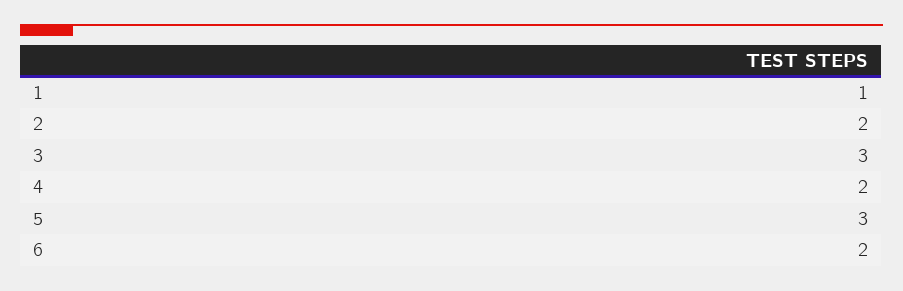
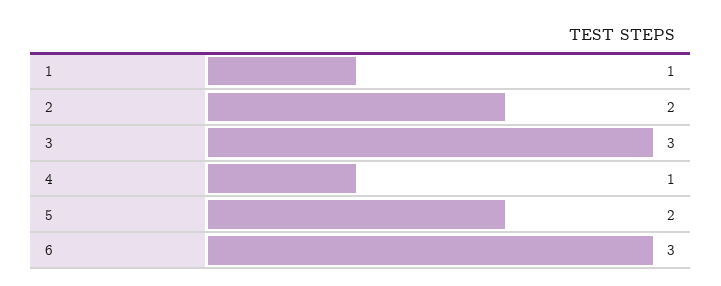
  {
    "1": 1,
    "2": 2,
    "3": 3,
-   "4": 2,
+   "4": 1,
-   "5": 3,
+   "5": 2,
-   "6": 2
+   "6": 3
  }

